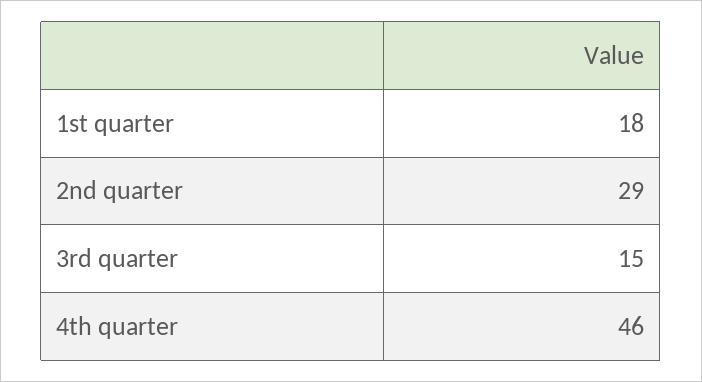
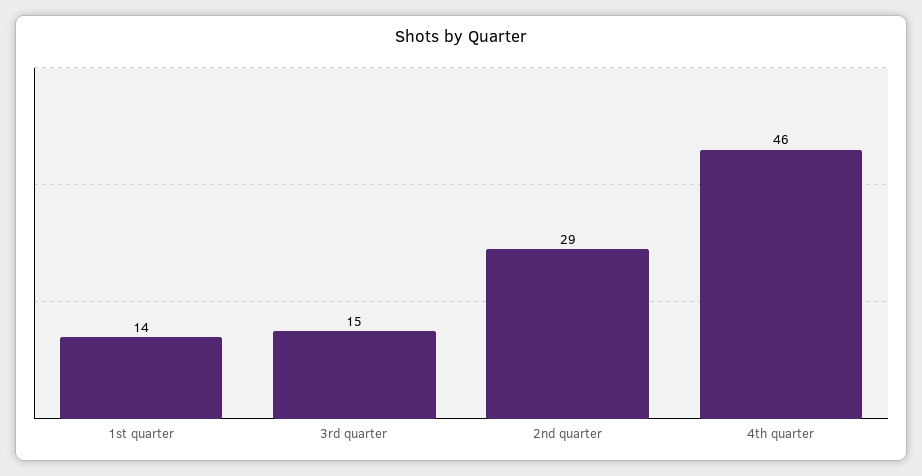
  {
-   "1st quarter": 18,
+   "1st quarter": 14,
    "2nd quarter": 29,
    "3rd quarter": 15,
    "4th quarter": 46
  }

